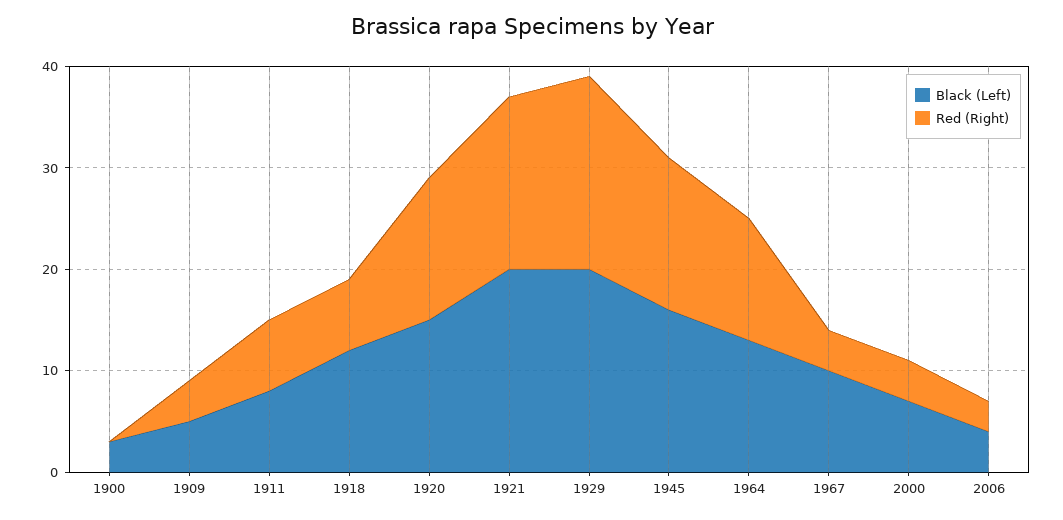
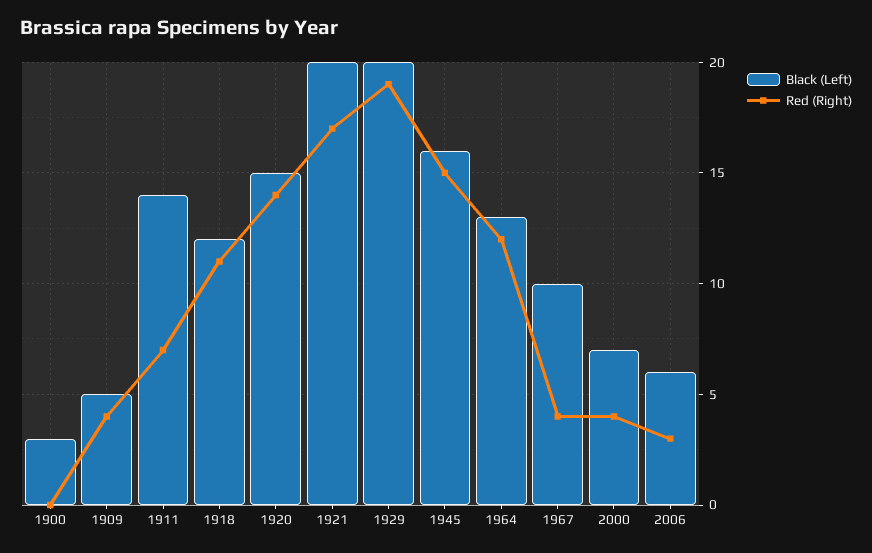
  {
    "Black (Left)": {
      "1900": 3,
      "1909": 5,
-     "1911": 8,
+     "1911": 14,
      "1918": 12,
      "1920": 15,
      "1921": 20,
      "1929": 20,
      "1945": 16,
      "1964": 13,
      "1967": 10,
      "2000": 7,
-     "2006": 4
+     "2006": 6
    },
    "Red (Right)": {
      "1900": 0,
      "1909": 4,
      "1911": 7,
-     "1918": 7,
+     "1918": 11,
      "1920": 14,
      "1921": 17,
      "1929": 19,
      "1945": 15,
      "1964": 12,
      "1967": 4,
      "2000": 4,
      "2006": 3
    }
  }

